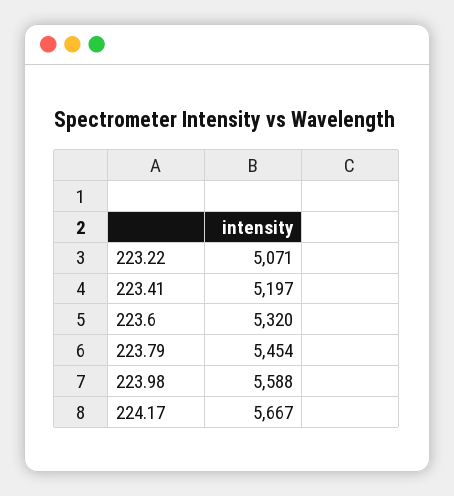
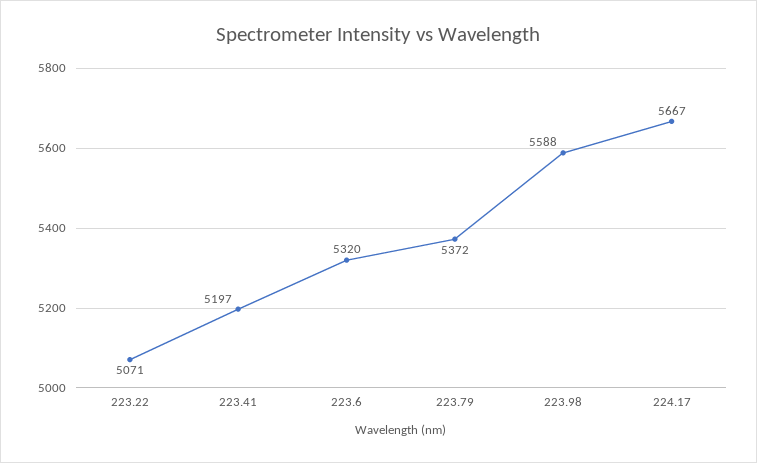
  {
    "223.22": 5071,
    "223.41": 5197,
    "223.6": 5320,
-   "223.79": 5454,
+   "223.79": 5372,
    "223.98": 5588,
    "224.17": 5667
  }

